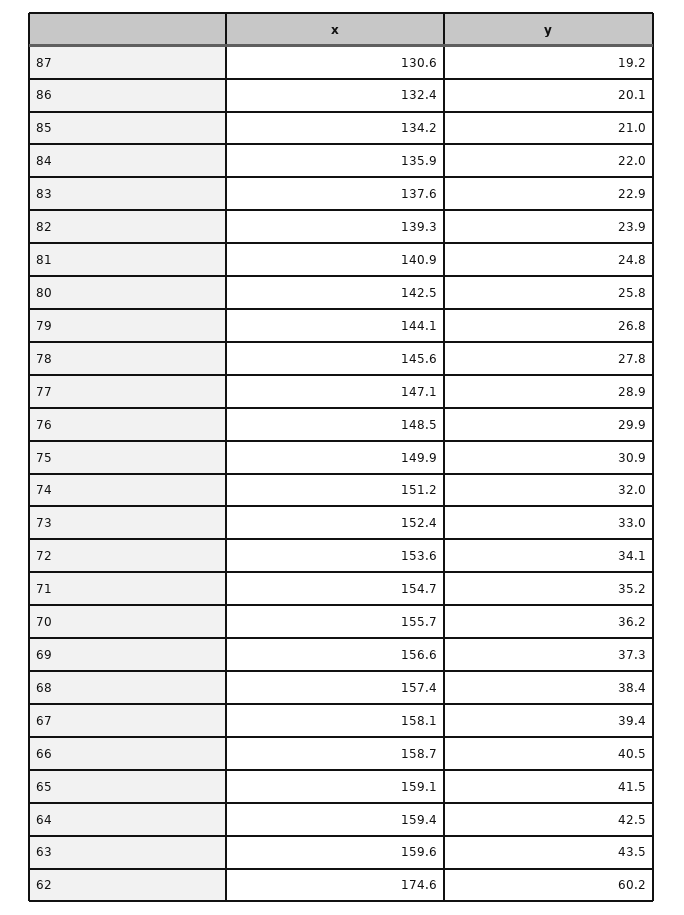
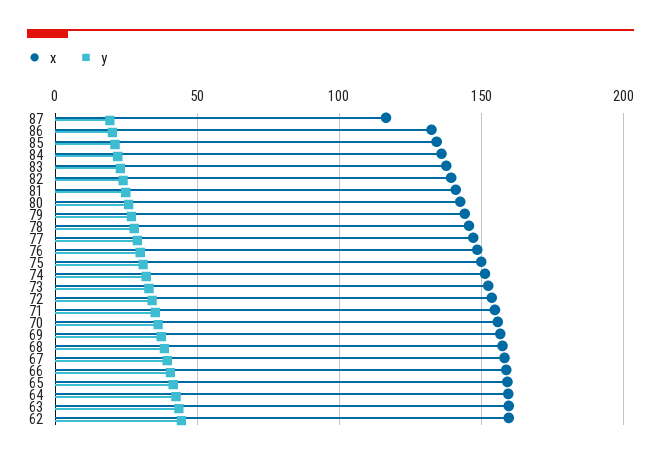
  {
    "x": {
-     "87": 130.6,
+     "87": 115,
      "86": 132.4,
      "85": 134.2,
      "84": 135.9,
      "83": 137.6,
      "82": 139.3,
      "81": 140.9,
      "80": 142.5,
      "79": 144.1,
      "78": 145.6,
      "77": 147.1,
      "76": 148.5,
      "75": 149.9,
      "74": 151.2,
      "73": 152.4,
      "72": 153.6,
      "71": 154.7,
      "70": 155.7,
      "69": 156.6,
      "68": 157.4,
      "67": 158.1,
      "66": 158.7,
      "65": 159.1,
      "64": 159.4,
      "63": 159.6,
-     "62": 174.6
+     "62": 160
    },
    "y": {
      "87": 19.2,
      "86": 20.1,
      "85": 21,
      "84": 22,
      "83": 22.9,
      "82": 23.9,
      "81": 24.8,
      "80": 25.8,
      "79": 26.8,
      "78": 27.8,
      "77": 28.9,
      "76": 29.9,
      "75": 30.9,
      "74": 32,
      "73": 33,
      "72": 34.1,
      "71": 35.2,
      "70": 36.2,
      "69": 37.3,
      "68": 38.4,
      "67": 39.4,
      "66": 40.5,
      "65": 41.5,
      "64": 42.5,
      "63": 43.5,
-     "62": 60.2
+     "62": 45
    }
  }

